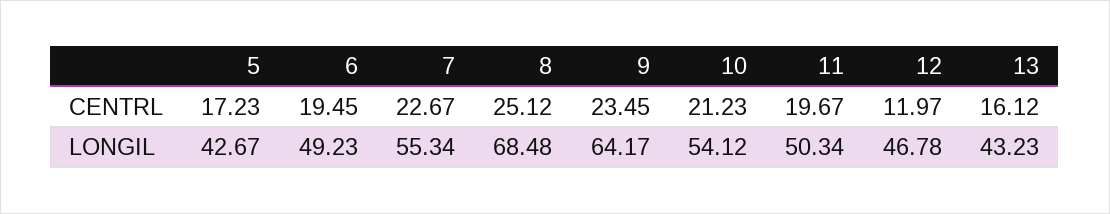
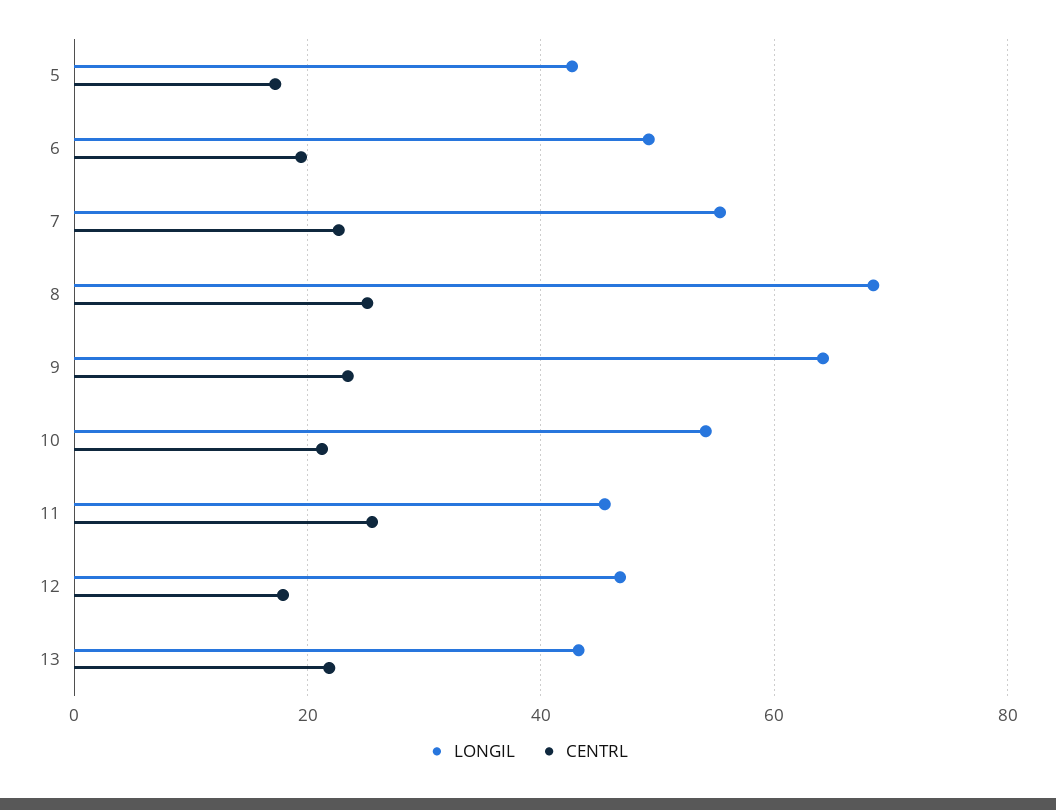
  {
    "CENTRL": {
      "5": 17.23,
      "6": 19.45,
      "7": 22.67,
      "8": 25.12,
      "9": 23.45,
      "10": 21.23,
-     "11": 19.67,
+     "11": 26,
-     "12": 11.97,
+     "12": 18,
-     "13": 16.12
+     "13": 22
    },
    "LONGIL": {
      "5": 42.67,
      "6": 49.23,
      "7": 55.34,
      "8": 68.48,
      "9": 64.17,
      "10": 54.12,
-     "11": 50.34,
+     "11": 46,
      "12": 46.78,
      "13": 43.23
    }
  }

